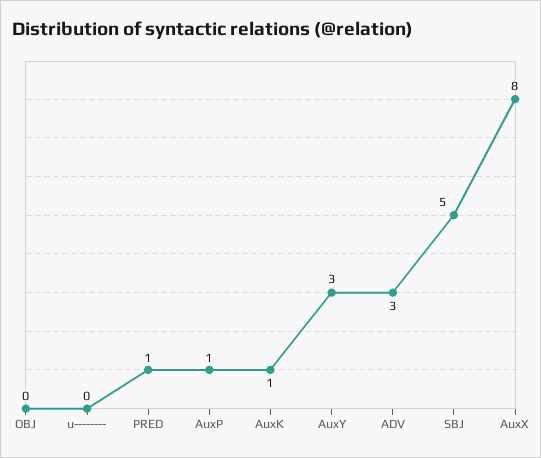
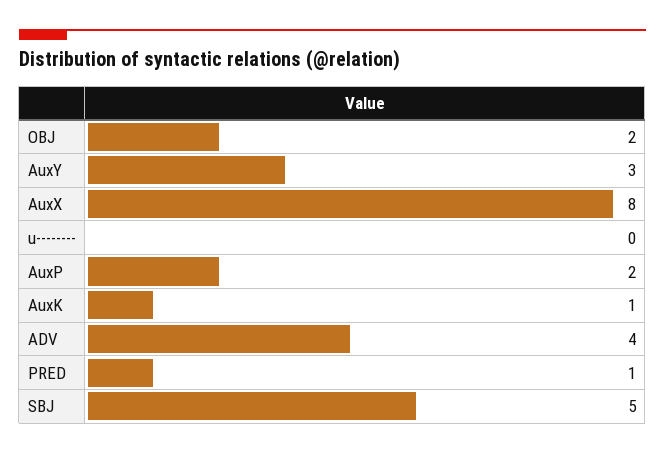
  {
-   "OBJ": 0,
+   "OBJ": 2,
    "u--------": 0,
    "PRED": 1,
-   "AuxP": 1,
+   "AuxP": 2,
    "AuxK": 1,
    "AuxY": 3,
-   "ADV": 3,
+   "ADV": 4,
    "SBJ": 5,
    "AuxX": 8
  }

